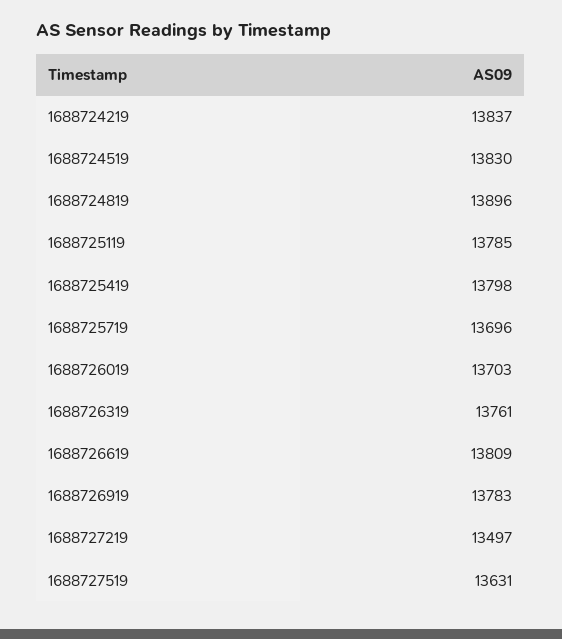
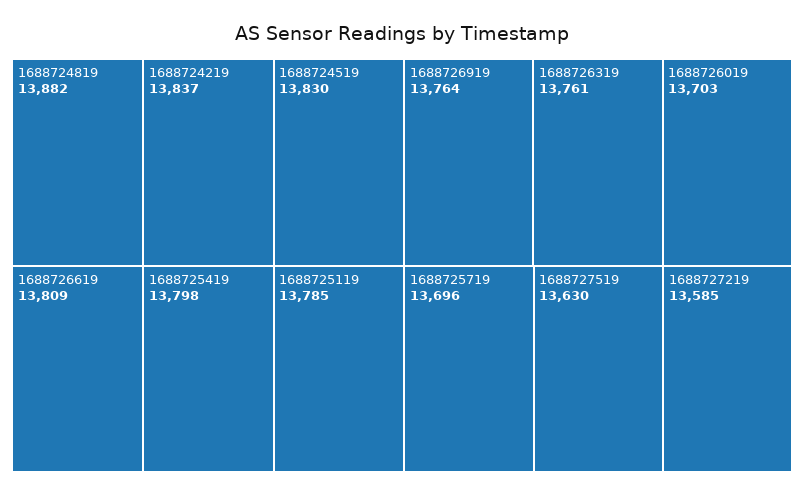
  {
    "1688724219": 13837,
    "1688724519": 13830,
-   "1688724819": 13896,
+   "1688724819": 13882,
    "1688725119": 13785,
    "1688725419": 13798,
    "1688725719": 13696,
    "1688726019": 13703,
    "1688726319": 13761,
    "1688726619": 13809,
-   "1688726919": 13783,
+   "1688726919": 13764,
-   "1688727219": 13497,
+   "1688727219": 13585,
-   "1688727519": 13631
+   "1688727519": 13630
  }

